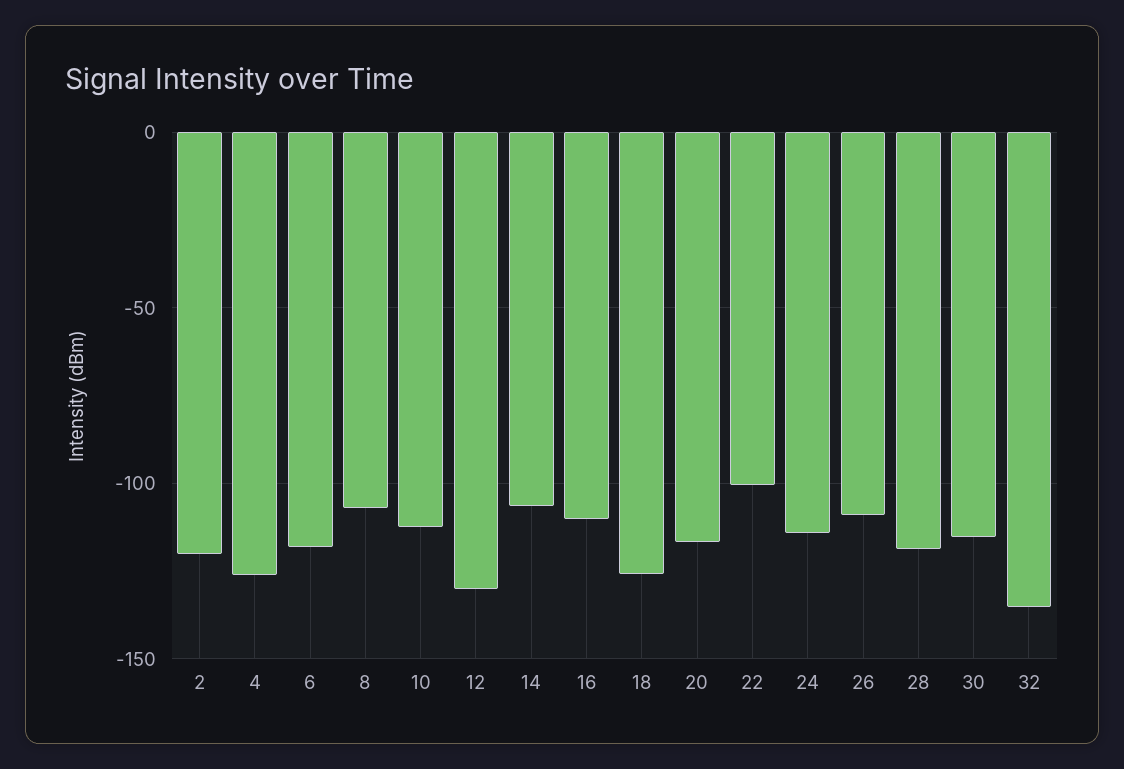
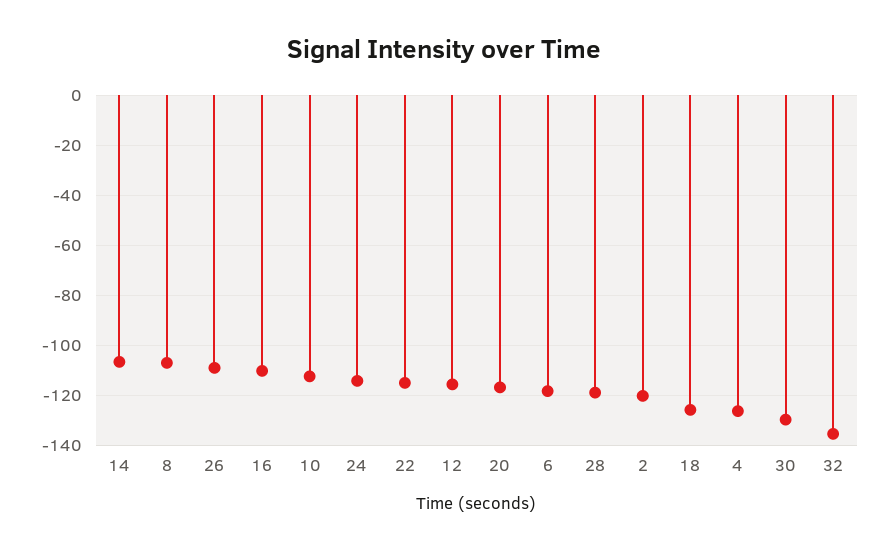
  {
    "2": -120,
    "4": -125,
    "6": -117.5,
    "8": -107.5,
    "10": -112.5,
-   "12": -130,
+   "12": -115,
    "14": -107.5,
    "16": -110,
    "18": -125,
    "20": -117.5,
-   "22": -100,
+   "22": -115,
    "24": -115,
    "26": -110,
    "28": -120,
-   "30": -115,
+   "30": -130,
    "32": -135
  }

